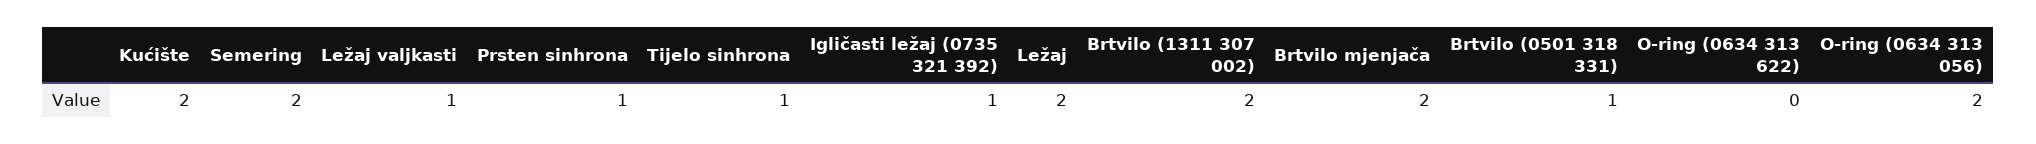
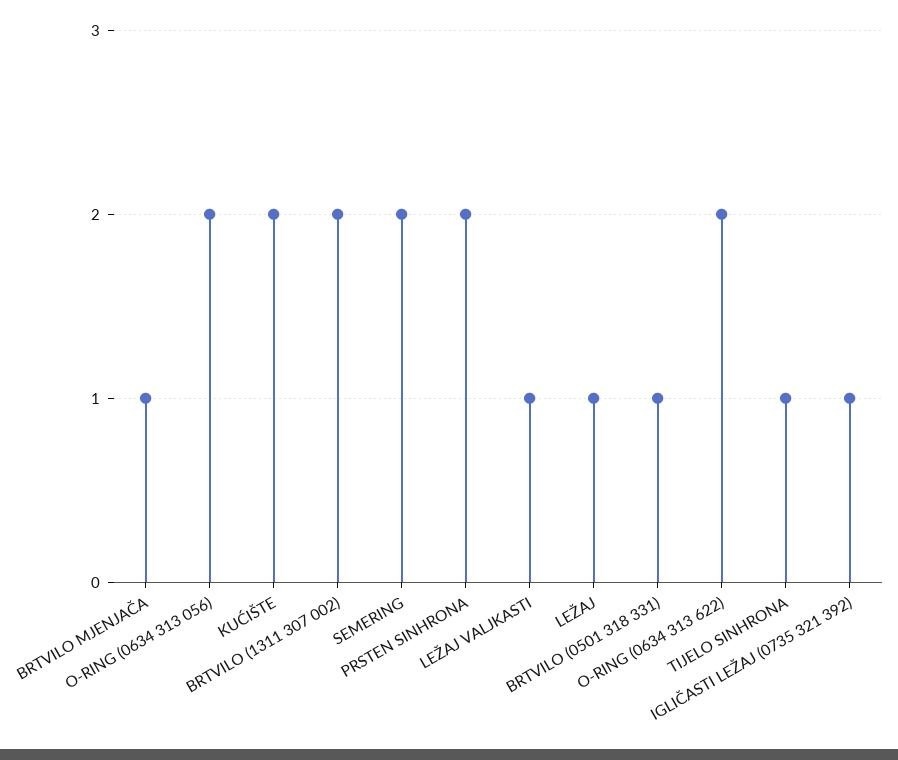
  {
    "Kućište": 2,
    "Semering": 2,
    "Ležaj valjkasti": 1,
-   "Prsten sinhrona": 1,
+   "Prsten sinhrona": 2,
    "Tijelo sinhrona": 1,
    "Igličasti ležaj (0735 321 392)": 1,
-   "Ležaj": 2,
+   "Ležaj": 1,
    "Brtvilo (1311 307 002)": 2,
-   "Brtvilo mjenjača": 2,
+   "Brtvilo mjenjača": 1,
    "Brtvilo (0501 318 331)": 1,
-   "O-ring (0634 313 622)": 0,
+   "O-ring (0634 313 622)": 2,
    "O-ring (0634 313 056)": 2
  }

